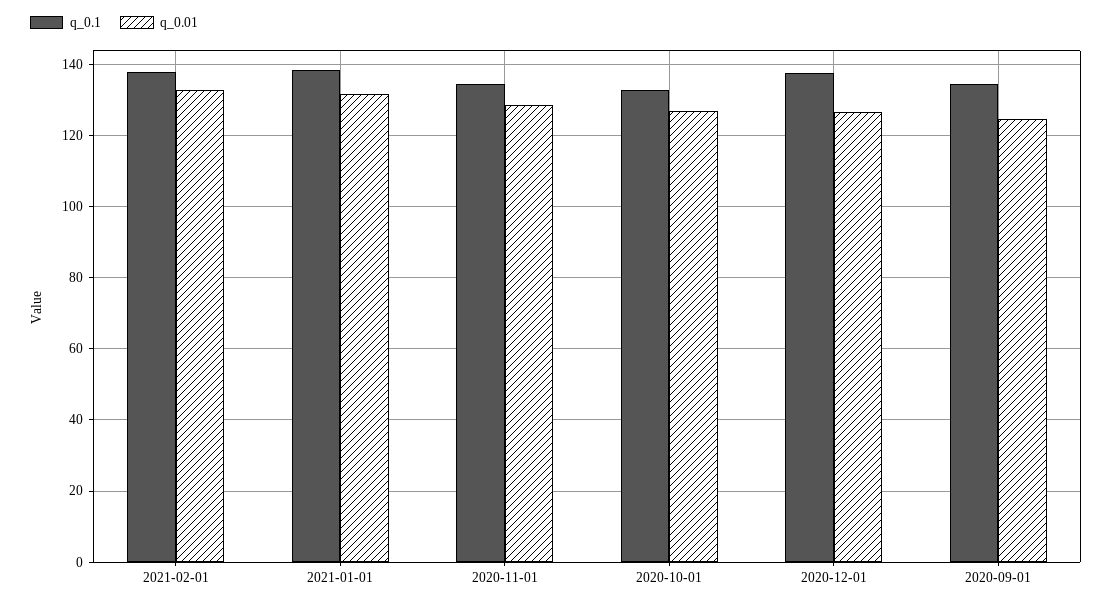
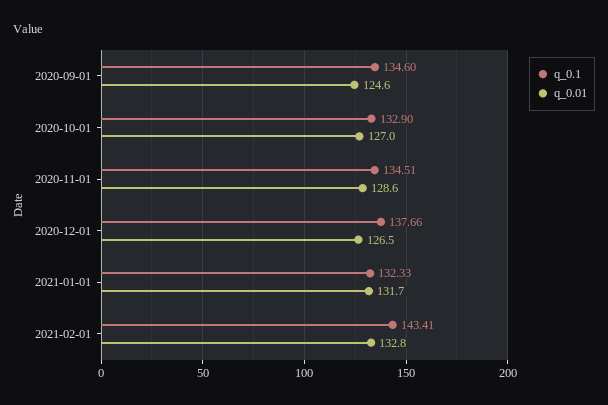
  {
    "q_0.1": {
-     "2021-02-01": 138,
+     "2021-02-01": 143.41,
-     "2021-01-01": 138,
+     "2021-01-01": 132.33,
      "2020-11-01": 134.51,
      "2020-10-01": 132.9,
      "2020-12-01": 137.66,
      "2020-09-01": 134.6
    },
    "q_0.01": {
      "2021-02-01": 132.8,
      "2021-01-01": 131.7,
      "2020-11-01": 128.6,
      "2020-10-01": 127,
      "2020-12-01": 126.5,
      "2020-09-01": 124.6
    }
  }

